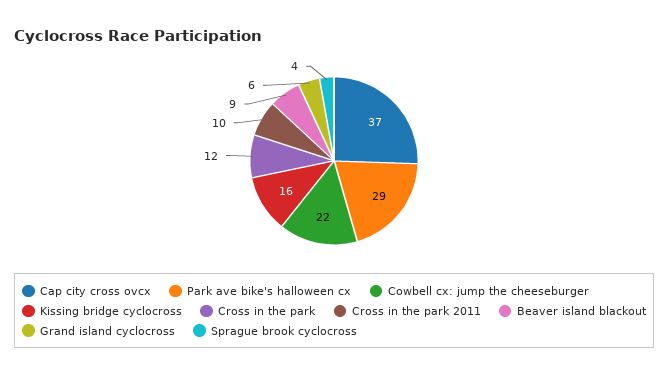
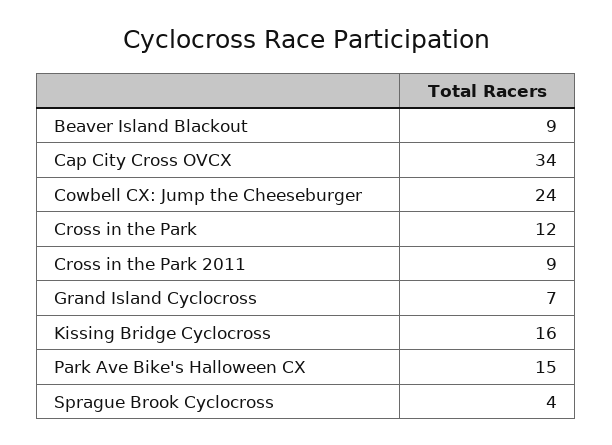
  {
-   "Cap city cross ovcx": 37,
+   "Cap city cross ovcx": 34,
-   "Park ave bike's halloween cx": 29,
+   "Park ave bike's halloween cx": 15,
-   "Cowbell cx: jump the cheeseburger": 22,
+   "Cowbell cx: jump the cheeseburger": 24,
    "Kissing bridge cyclocross": 16,
    "Cross in the park": 12,
-   "Cross in the park 2011": 10,
+   "Cross in the park 2011": 9,
    "Beaver island blackout": 9,
-   "Grand island cyclocross": 6,
+   "Grand island cyclocross": 7,
    "Sprague brook cyclocross": 4
  }

